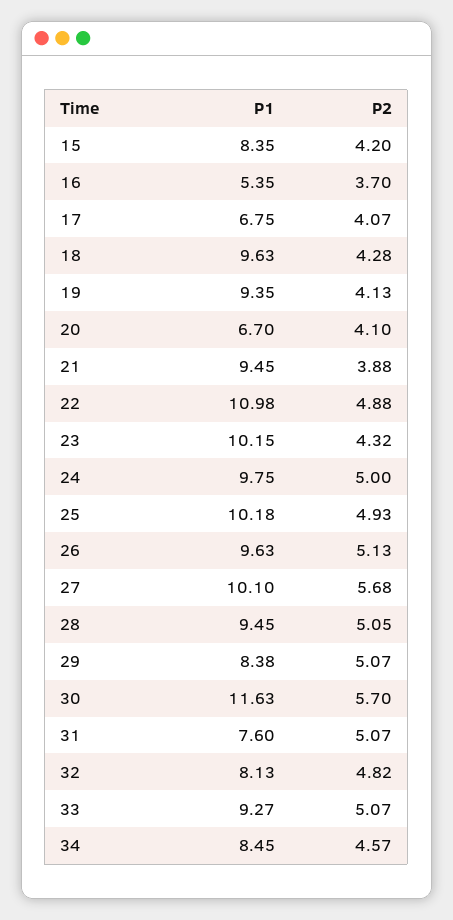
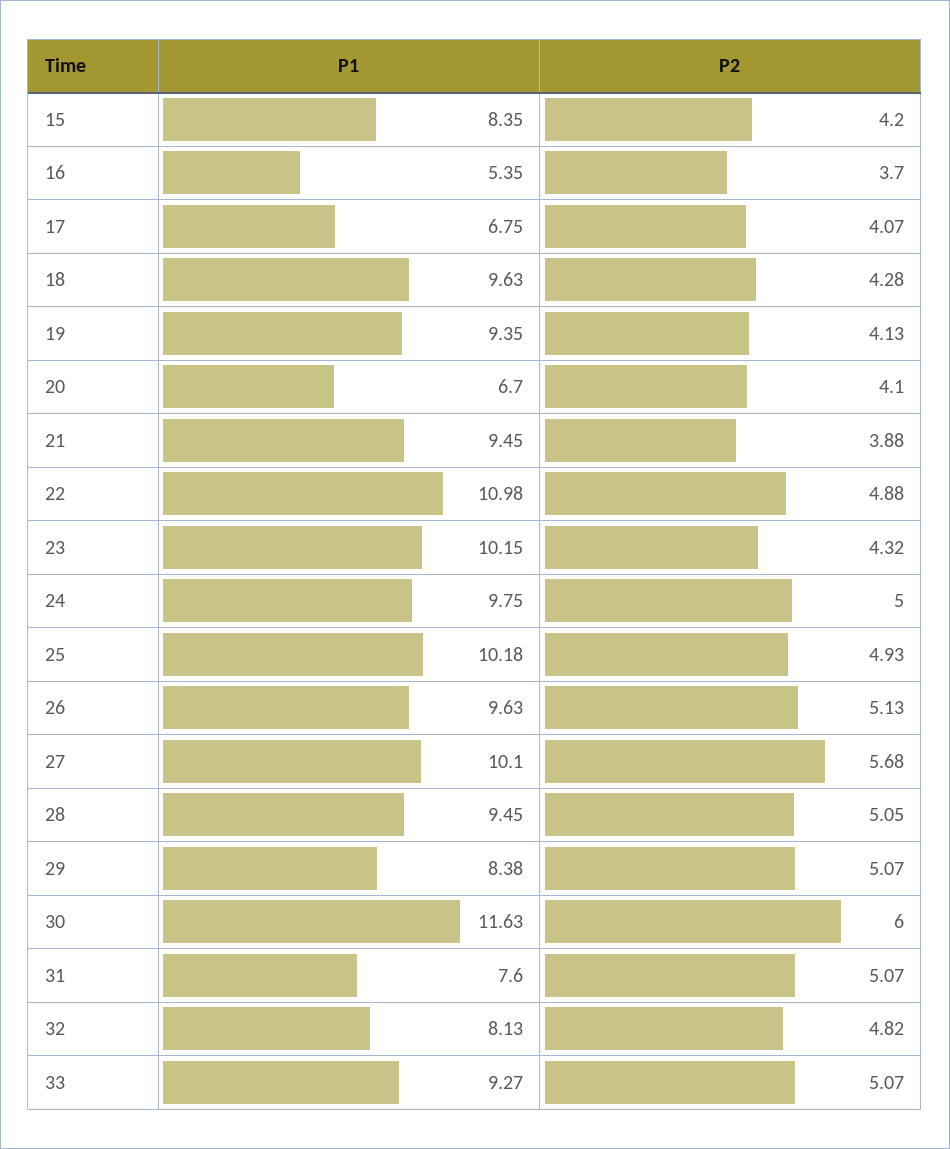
  {
    "P1": {
      "15": 8.35,
      "16": 5.35,
      "17": 6.75,
      "18": 9.63,
      "19": 9.35,
      "20": 6.7,
      "21": 9.45,
      "22": 10.98,
      "23": 10.15,
      "24": 9.75,
      "25": 10.18,
      "26": 9.63,
      "27": 10.1,
      "28": 9.45,
      "29": 8.38,
      "30": 11.63,
      "31": 7.6,
      "32": 8.13,
-     "33": 9.27,
+     "33": 9.27
-     "34": 8.45
    },
    "P2": {
      "15": 4.2,
      "16": 3.7,
      "17": 4.07,
      "18": 4.28,
      "19": 4.13,
      "20": 4.1,
      "21": 3.88,
      "22": 4.88,
      "23": 4.32,
      "24": 5,
      "25": 4.93,
      "26": 5.13,
      "27": 5.68,
      "28": 5.05,
      "29": 5.07,
-     "30": 5.7,
+     "30": 6,
      "31": 5.07,
      "32": 4.82,
-     "33": 5.07,
+     "33": 5.07
-     "34": 4.57
    }
  }

